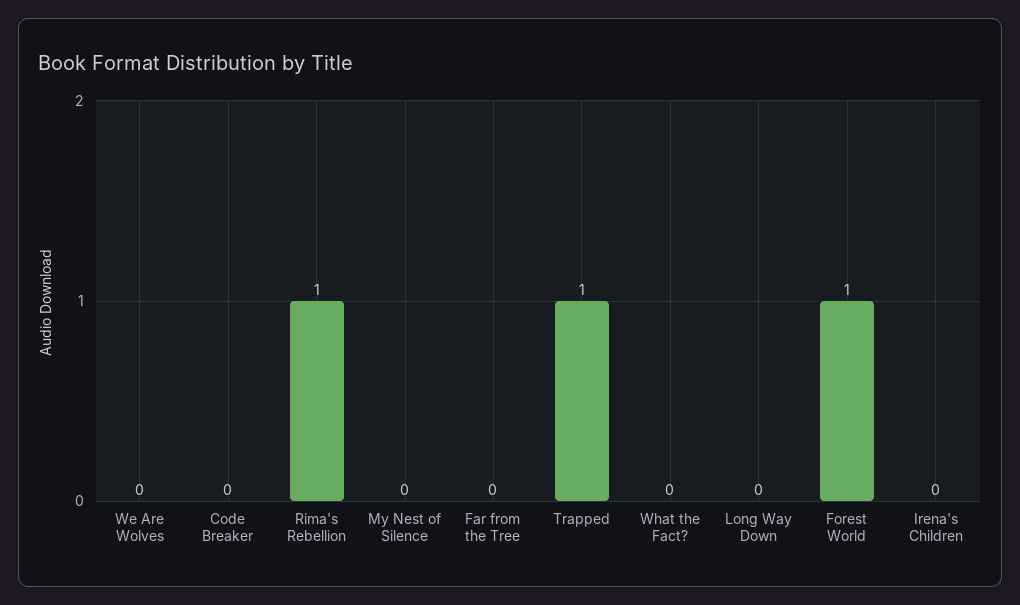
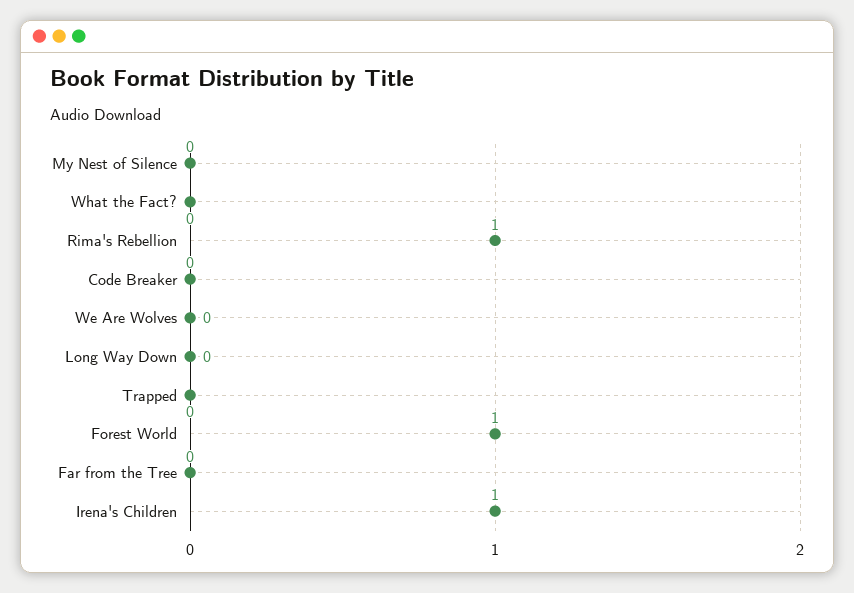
  {
    "We Are Wolves": 0,
    "Code Breaker": 0,
    "Rima's Rebellion": 1,
    "My Nest of Silence": 0,
    "Far from the Tree": 0,
-   "Trapped": 1,
+   "Trapped": 0,
    "What the Fact?": 0,
    "Long Way Down": 0,
    "Forest World": 1,
-   "Irena's Children": 0
+   "Irena's Children": 1
  }

